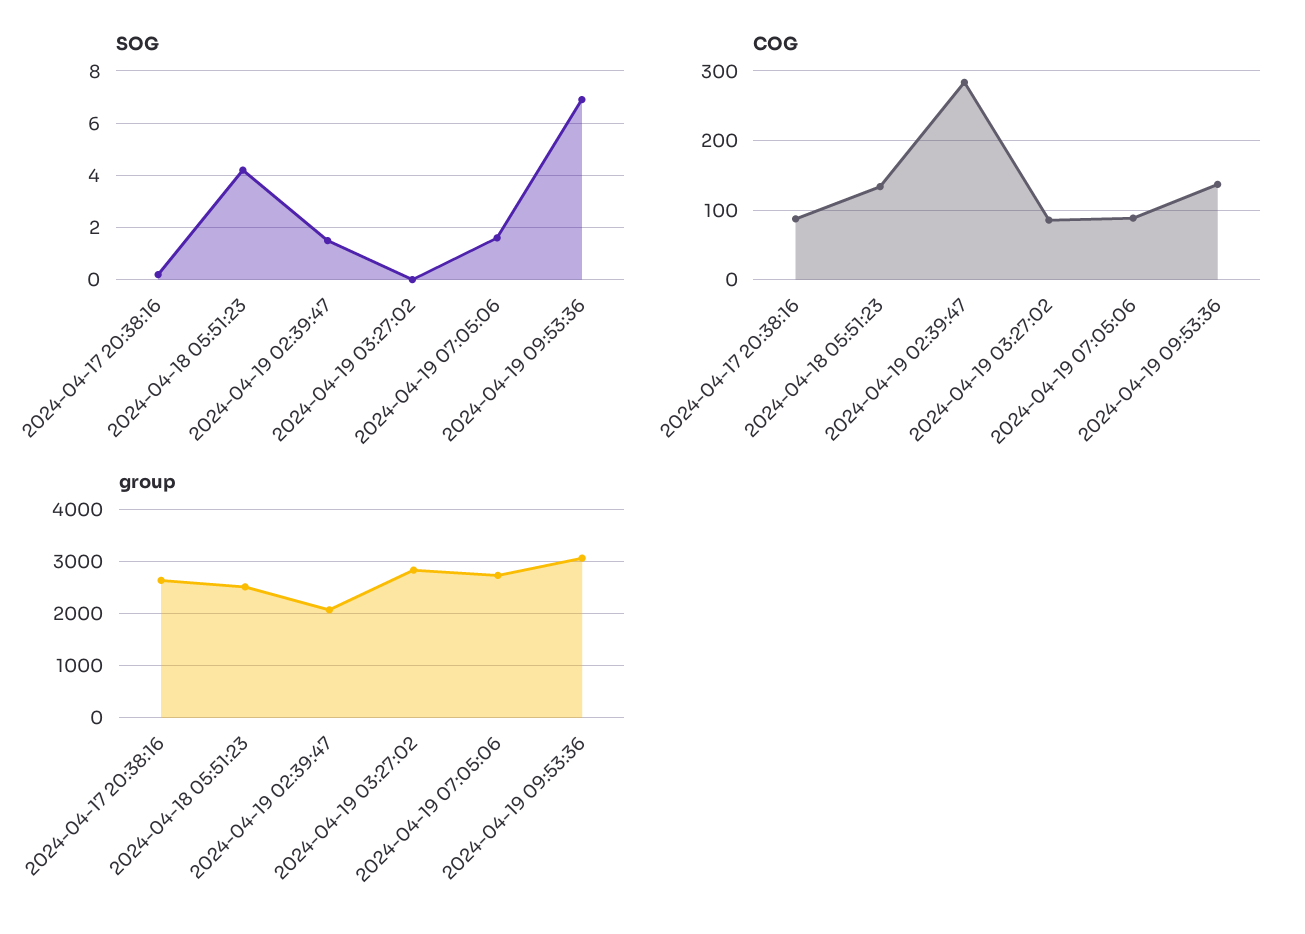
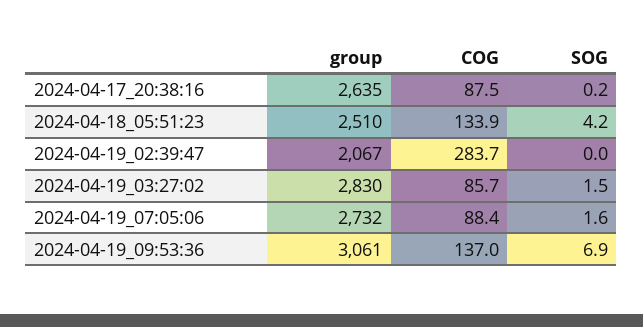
  {
    "SOG": {
      "2024-04-17 20:38:16": 0.2,
      "2024-04-18 05:51:23": 4.2,
-     "2024-04-19 02:39:47": 1.5,
+     "2024-04-19 02:39:47": 0,
-     "2024-04-19 03:27:02": 0,
+     "2024-04-19 03:27:02": 1.5,
      "2024-04-19 07:05:06": 1.6,
      "2024-04-19 09:53:36": 6.9
    },
    "COG": {
      "2024-04-17 20:38:16": 87.5,
      "2024-04-18 05:51:23": 133.9,
      "2024-04-19 02:39:47": 283.7,
      "2024-04-19 03:27:02": 85.7,
      "2024-04-19 07:05:06": 88.4,
      "2024-04-19 09:53:36": 137
    },
    "group": {
      "2024-04-17 20:38:16": 2635,
      "2024-04-18 05:51:23": 2510,
      "2024-04-19 02:39:47": 2067,
      "2024-04-19 03:27:02": 2830,
      "2024-04-19 07:05:06": 2732,
      "2024-04-19 09:53:36": 3061
    }
  }

